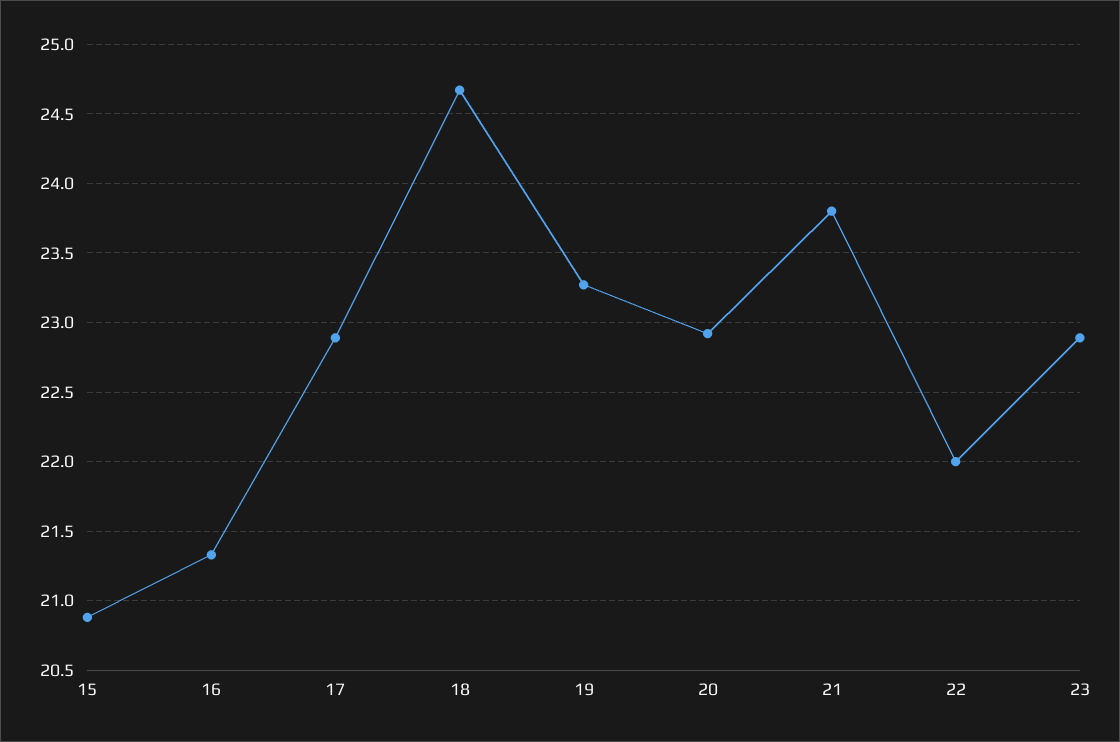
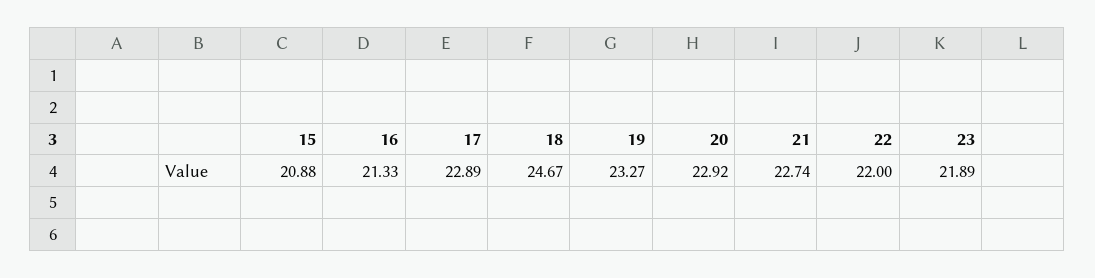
  {
    "15": 20.88,
    "16": 21.33,
    "17": 22.89,
    "18": 24.67,
    "19": 23.27,
    "20": 22.92,
-   "21": 23.8,
+   "21": 22.74,
    "22": 22,
-   "23": 22.9
+   "23": 21.89
  }

